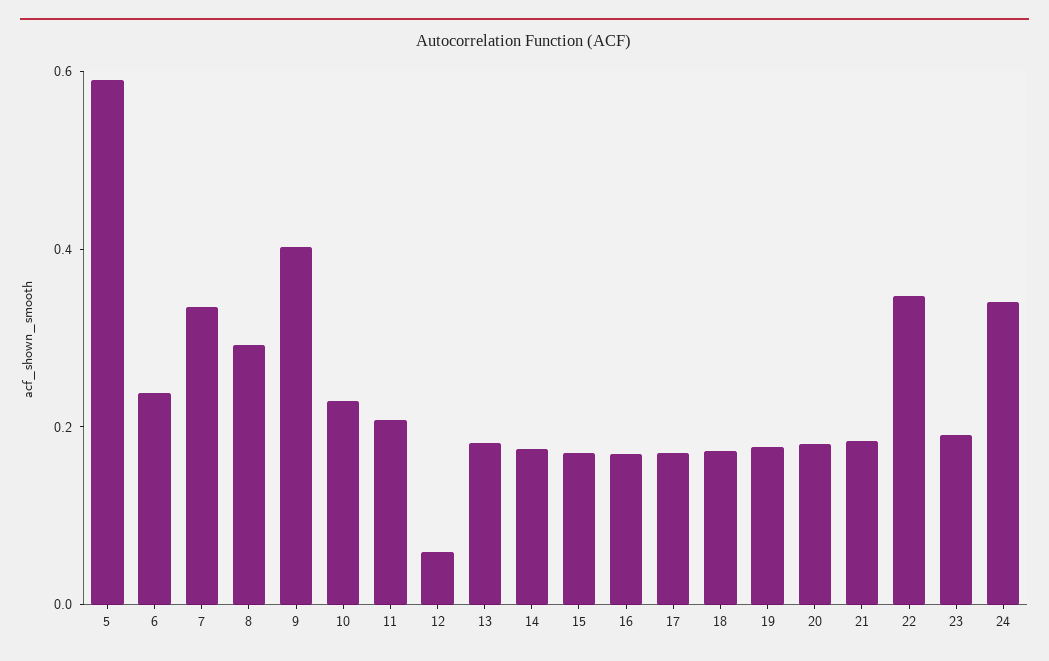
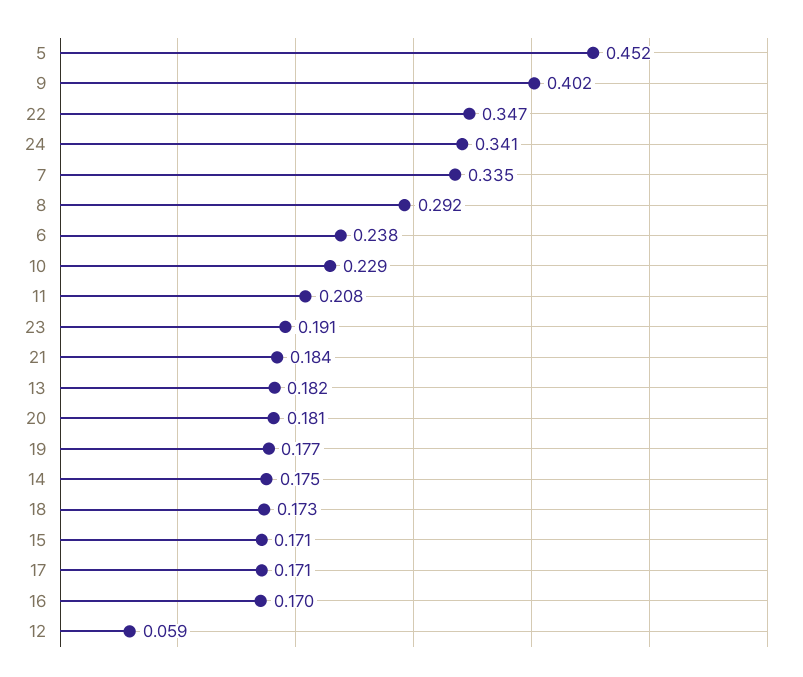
  {
-   "5": 0.6,
+   "5": 0.452,
    "6": 0.238,
    "7": 0.335,
    "8": 0.292,
    "9": 0.402,
    "10": 0.229,
    "11": 0.208,
    "12": 0.059,
    "13": 0.182,
    "14": 0.175,
    "15": 0.171,
    "16": 0.17,
    "17": 0.171,
    "18": 0.173,
    "19": 0.177,
    "20": 0.181,
    "21": 0.184,
    "22": 0.347,
    "23": 0.191,
    "24": 0.341
  }

